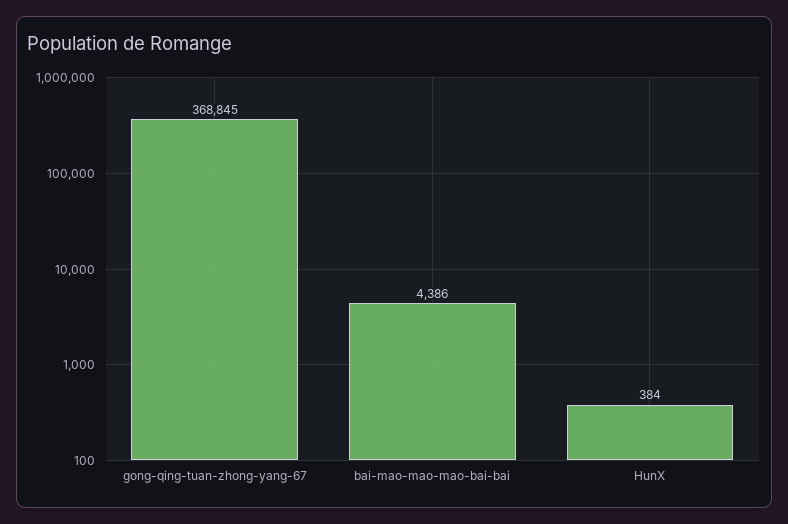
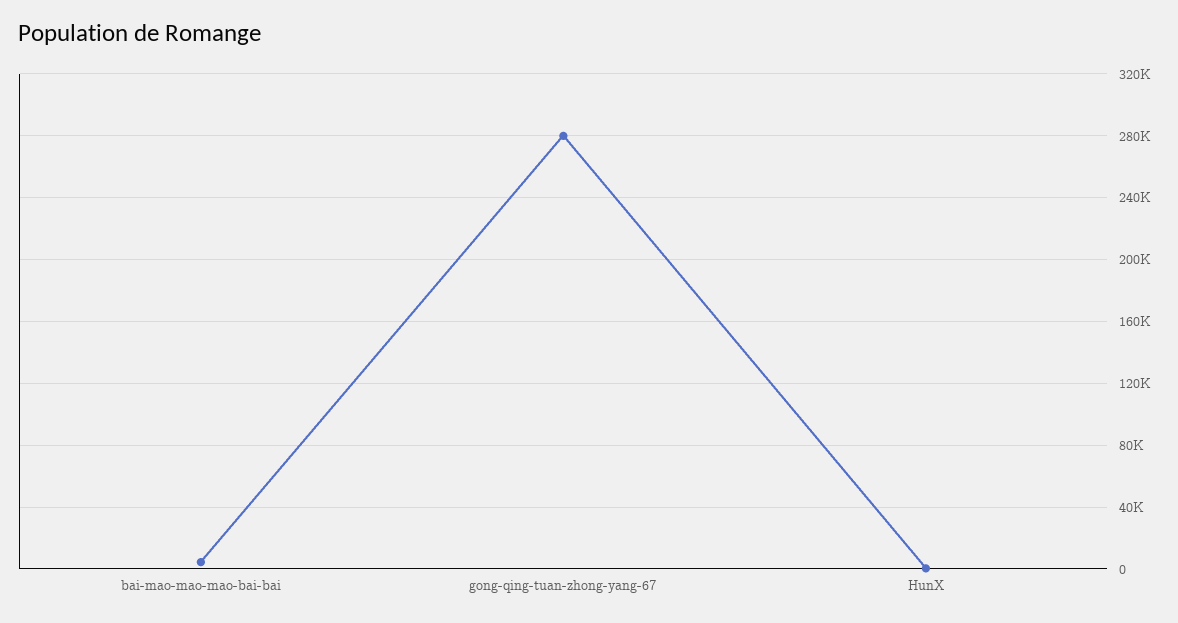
  {
-   "gong-qing-tuan-zhong-yang-67": 368845,
+   "gong-qing-tuan-zhong-yang-67": 280000,
    "bai-mao-mao-mao-bai-bai": 4386,
    "HunX": 384
  }

